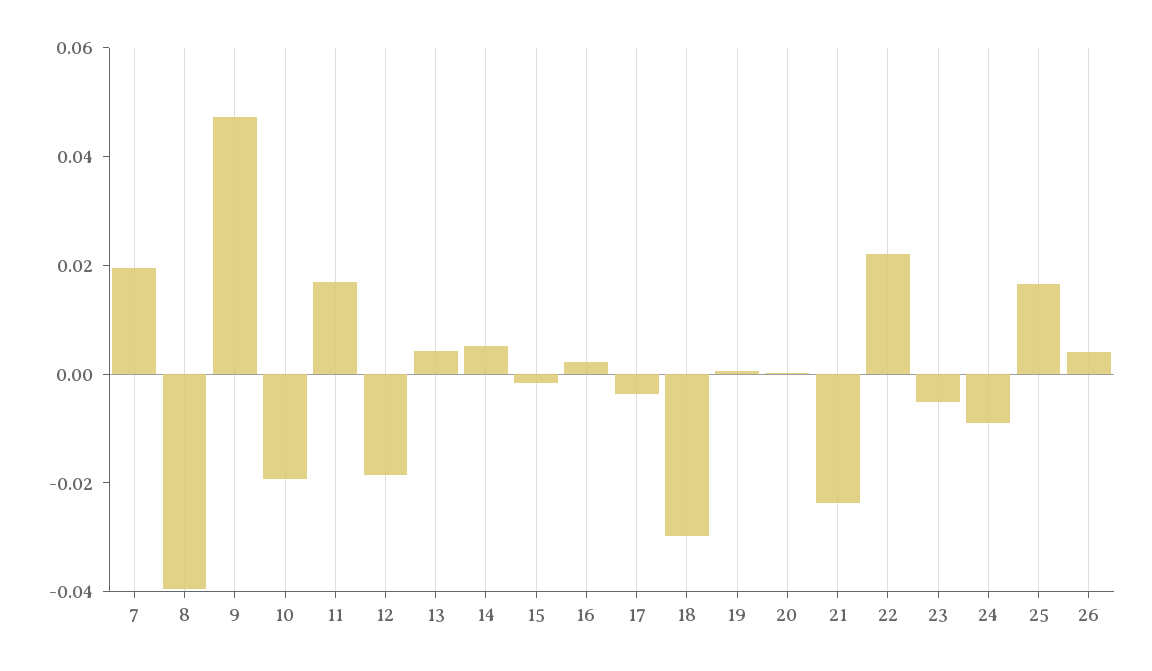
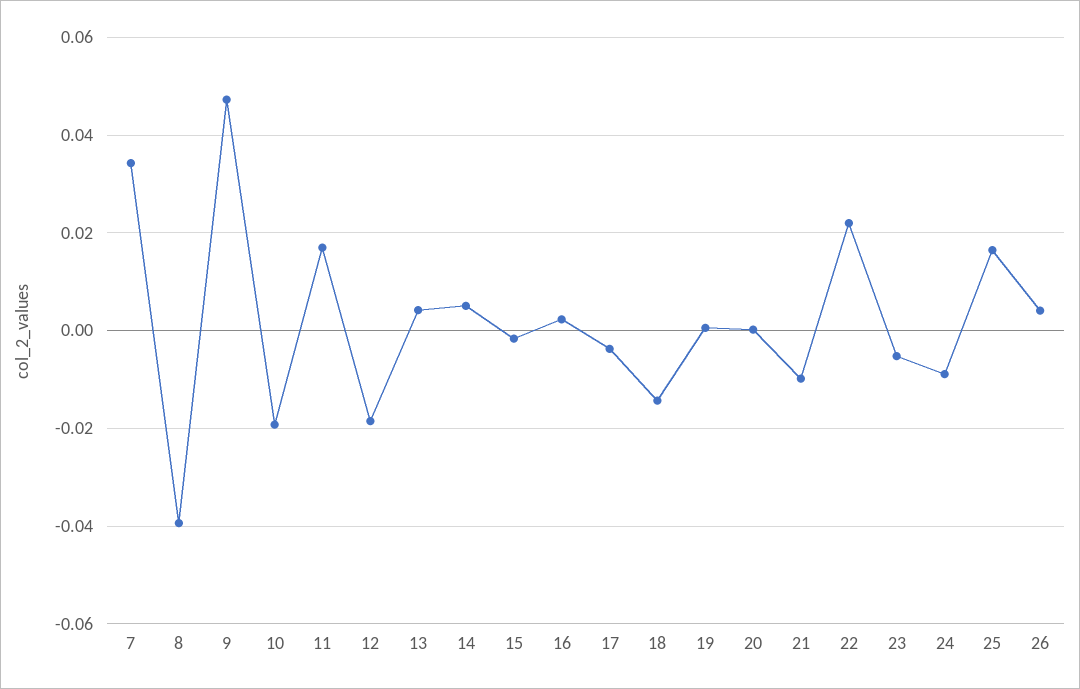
  {
-   "7": 0.02,
+   "7": 0.034,
    "8": -0.04,
    "9": 0.048,
    "10": -0.02,
    "11": 0.018,
    "12": -0.018,
    "13": 0.004,
    "14": 0.006,
    "15": -0.002,
    "16": 0.002,
    "17": -0.004,
-   "18": -0.03,
+   "18": -0.014,
    "19": 0,
    "20": 0,
-   "21": -0.025,
+   "21": -0.01,
    "22": 0.022,
    "23": -0.006,
    "24": -0.008,
    "25": 0.016,
    "26": 0.004
  }

